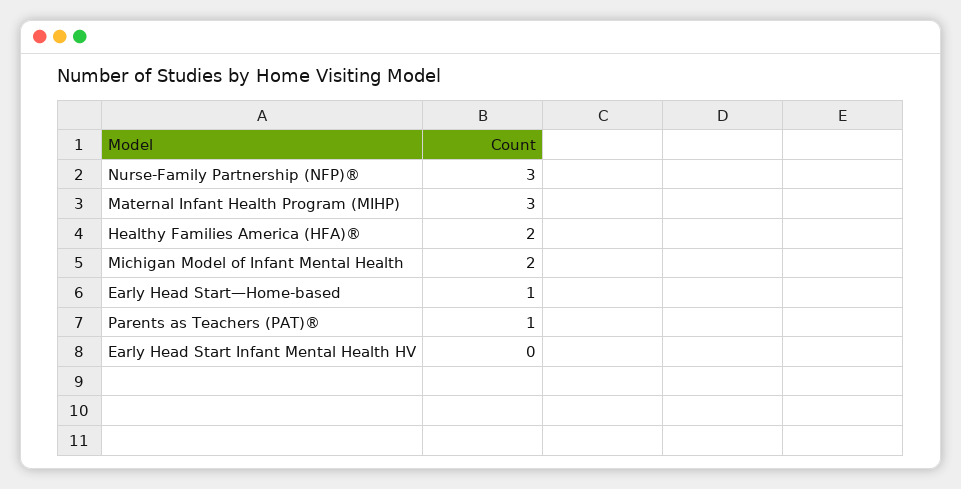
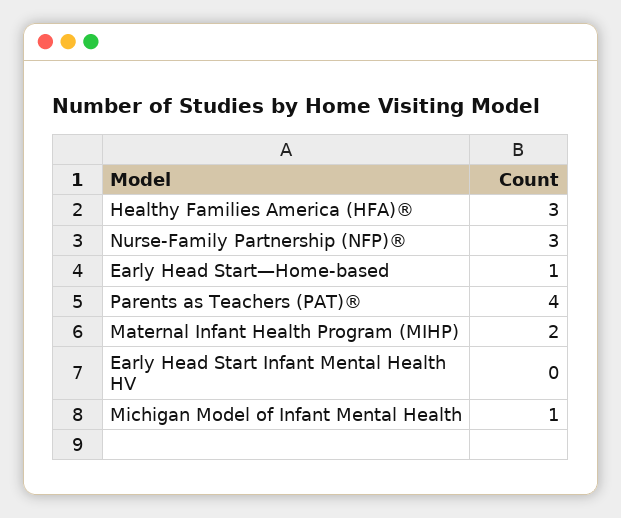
  {
    "Nurse-Family Partnership (NFP)®": 3,
-   "Maternal Infant Health Program (MIHP)": 3,
+   "Maternal Infant Health Program (MIHP)": 2,
-   "Healthy Families America (HFA)®": 2,
+   "Healthy Families America (HFA)®": 3,
-   "Michigan Model of Infant Mental Health": 2,
+   "Michigan Model of Infant Mental Health": 1,
    "Early Head Start—Home-based": 1,
-   "Parents as Teachers (PAT)®": 1,
+   "Parents as Teachers (PAT)®": 4,
    "Early Head Start Infant Mental Health HV": 0
  }

